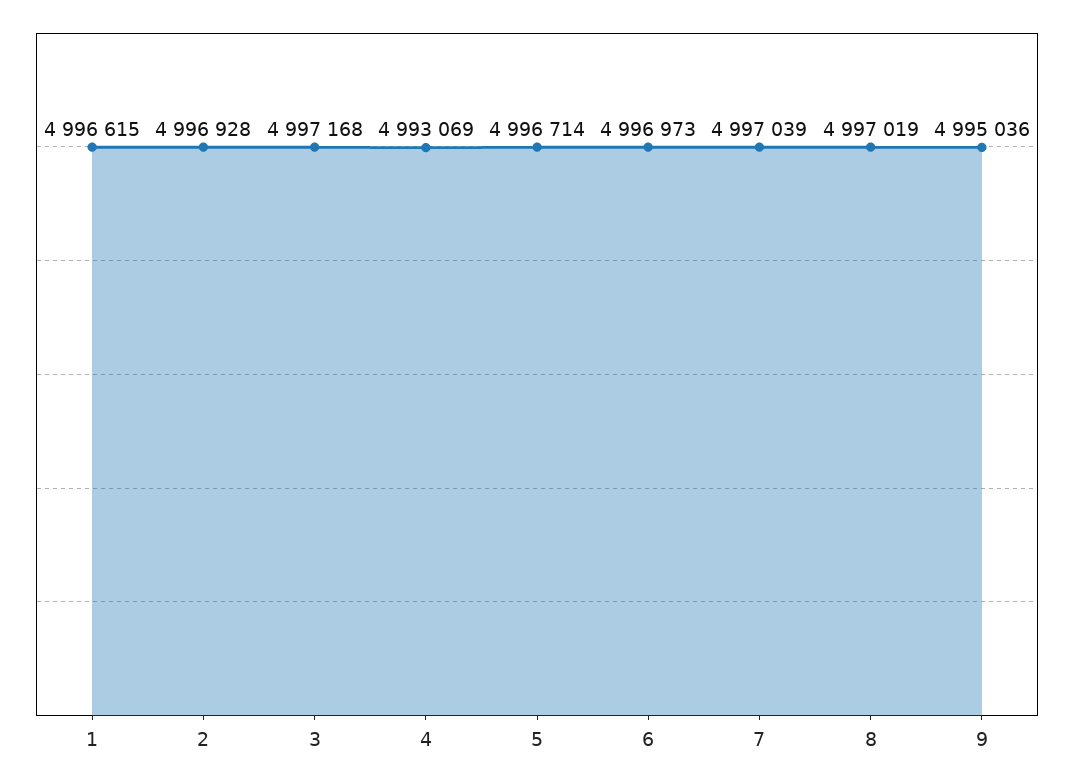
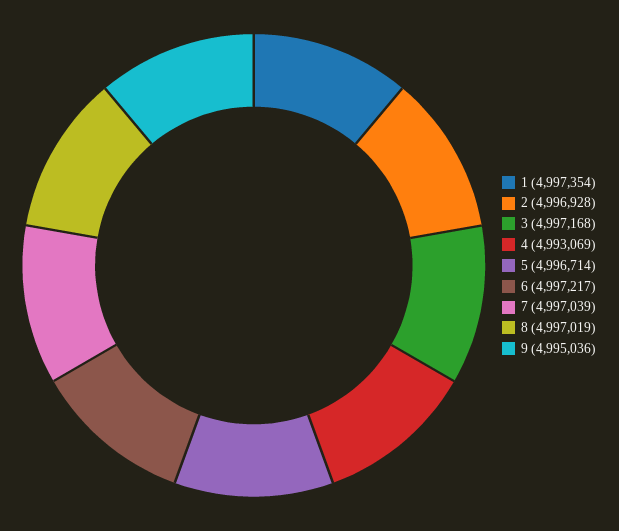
  {
-   "1": 4996615,
+   "1": 4997354,
    "2": 4996928,
    "3": 4997168,
    "4": 4993069,
    "5": 4996714,
-   "6": 4996973,
+   "6": 4997217,
    "7": 4997039,
    "8": 4997019,
    "9": 4995036
  }

